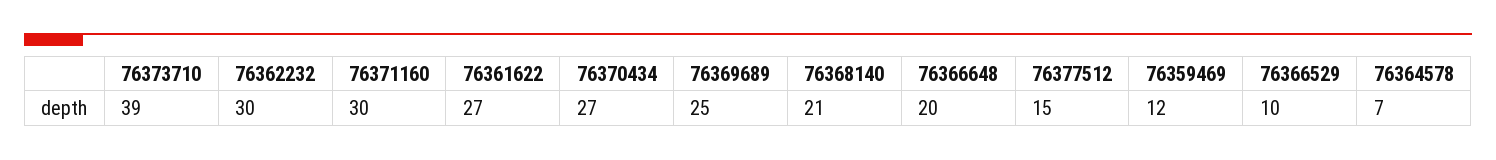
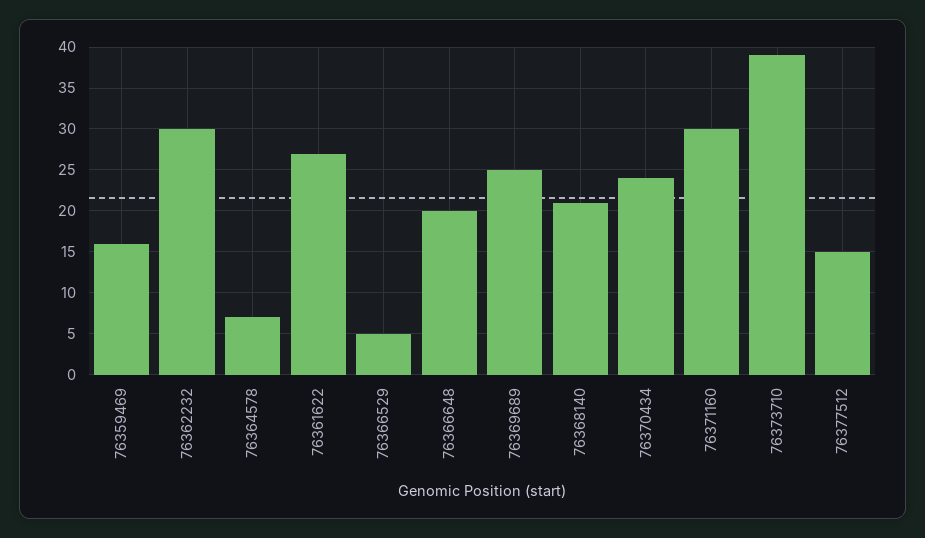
  {
    "76373710": 39,
    "76362232": 30,
    "76371160": 30,
    "76361622": 27,
-   "76370434": 27,
+   "76370434": 24,
    "76369689": 25,
    "76368140": 21,
    "76366648": 20,
    "76377512": 15,
-   "76359469": 12,
+   "76359469": 16,
-   "76366529": 10,
+   "76366529": 5,
    "76364578": 7
  }

